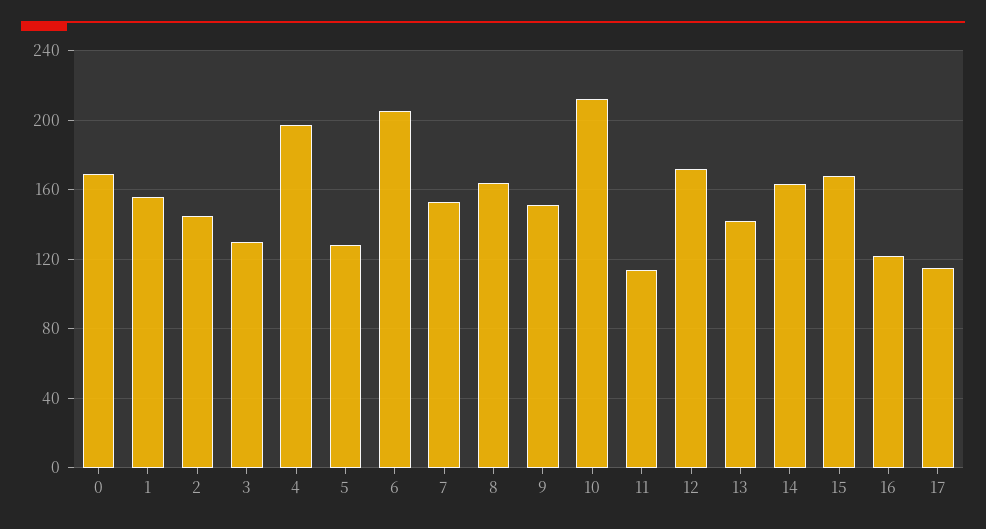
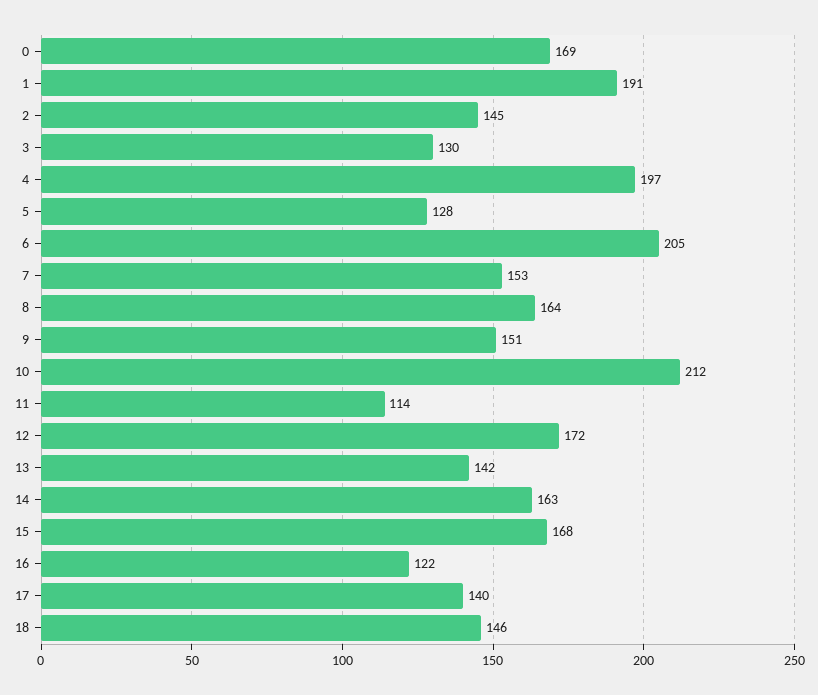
  {
    "0": 169,
-   "1": 155,
+   "1": 191,
    "2": 145,
    "3": 130,
    "4": 197,
    "5": 128,
    "6": 205,
    "7": 153,
    "8": 164,
    "9": 151,
    "10": 212,
    "11": 114,
    "12": 172,
    "13": 142,
    "14": 163,
    "15": 168,
    "16": 122,
-   "17": 115
+   "17": 140,
+   "18": 146
  }

